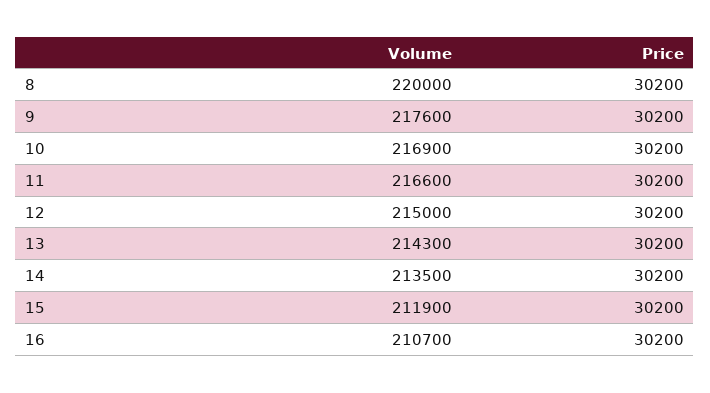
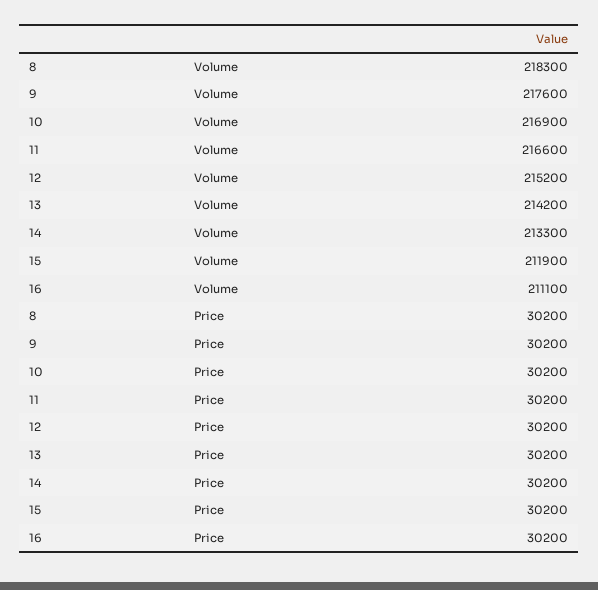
  {
    "Volume": {
-     "8": 220000,
+     "8": 218300,
      "9": 217600,
      "10": 216900,
      "11": 216600,
-     "12": 215000,
+     "12": 215200,
-     "13": 214300,
+     "13": 214200,
-     "14": 213500,
+     "14": 213300,
      "15": 211900,
-     "16": 210700
+     "16": 211100
    },
    "Price": {
      "8": 30200,
      "9": 30200,
      "10": 30200,
      "11": 30200,
      "12": 30200,
      "13": 30200,
      "14": 30200,
      "15": 30200,
      "16": 30200
    }
  }

